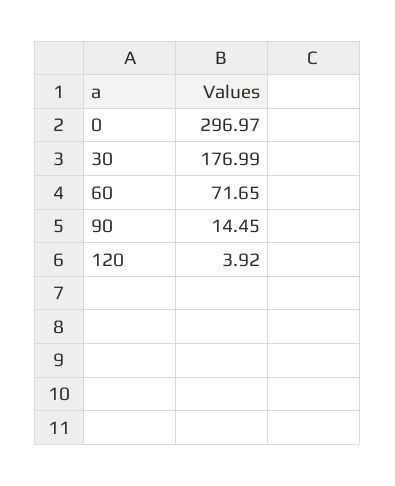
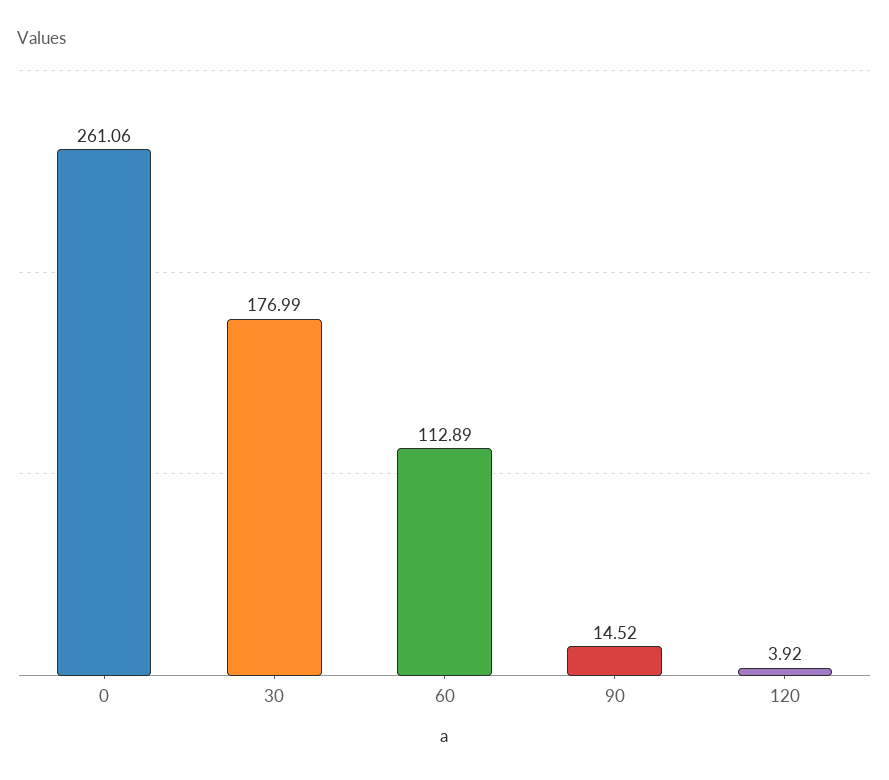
  {
-   "0": 296.97,
+   "0": 261.06,
    "30": 176.99,
-   "60": 71.65,
+   "60": 112.89,
-   "90": 14.45,
+   "90": 14.52,
    "120": 3.92
  }

